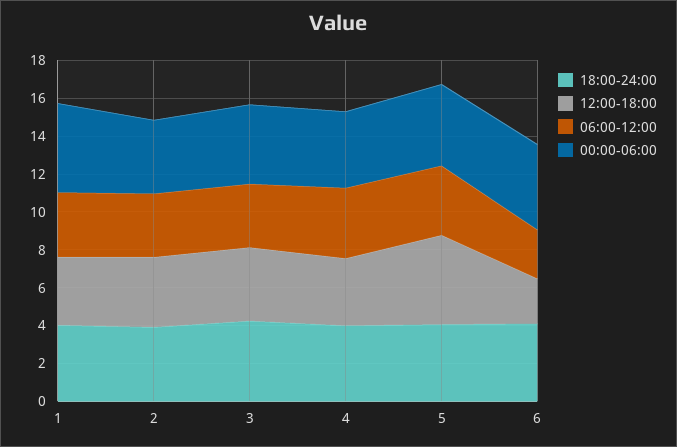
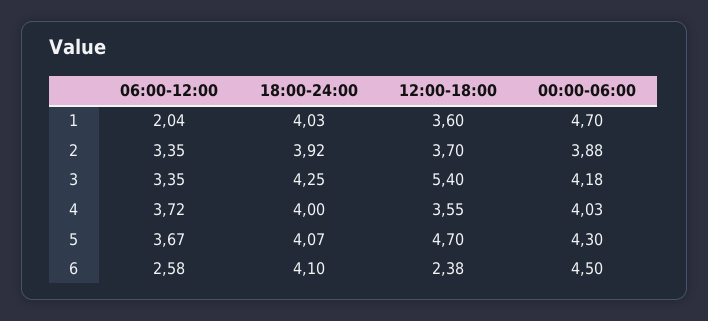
  {
    "18:00-24:00": {
      "1": 4.03,
      "2": 3.92,
      "3": 4.25,
      "4": 4,
      "5": 4.07,
      "6": 4.1
    },
    "12:00-18:00": {
      "1": 3.6,
      "2": 3.7,
-     "3": 4,
+     "3": 5.4,
      "4": 3.55,
      "5": 4.7,
      "6": 2.38
    },
    "06:00-12:00": {
-     "1": 3.5,
+     "1": 2.04,
      "2": 3.35,
      "3": 3.35,
      "4": 3.72,
      "5": 3.67,
      "6": 2.58
    },
    "00:00-06:00": {
      "1": 4.7,
      "2": 3.88,
      "3": 4.18,
      "4": 4.03,
      "5": 4.3,
      "6": 4.5
    }
  }

